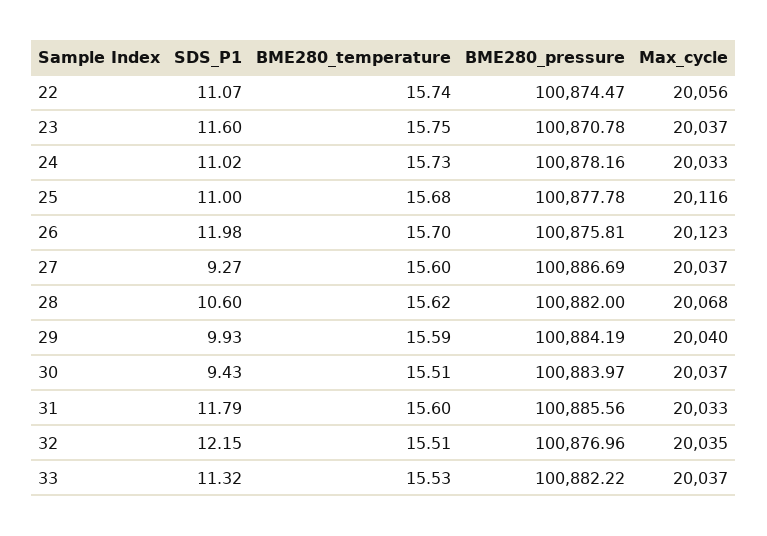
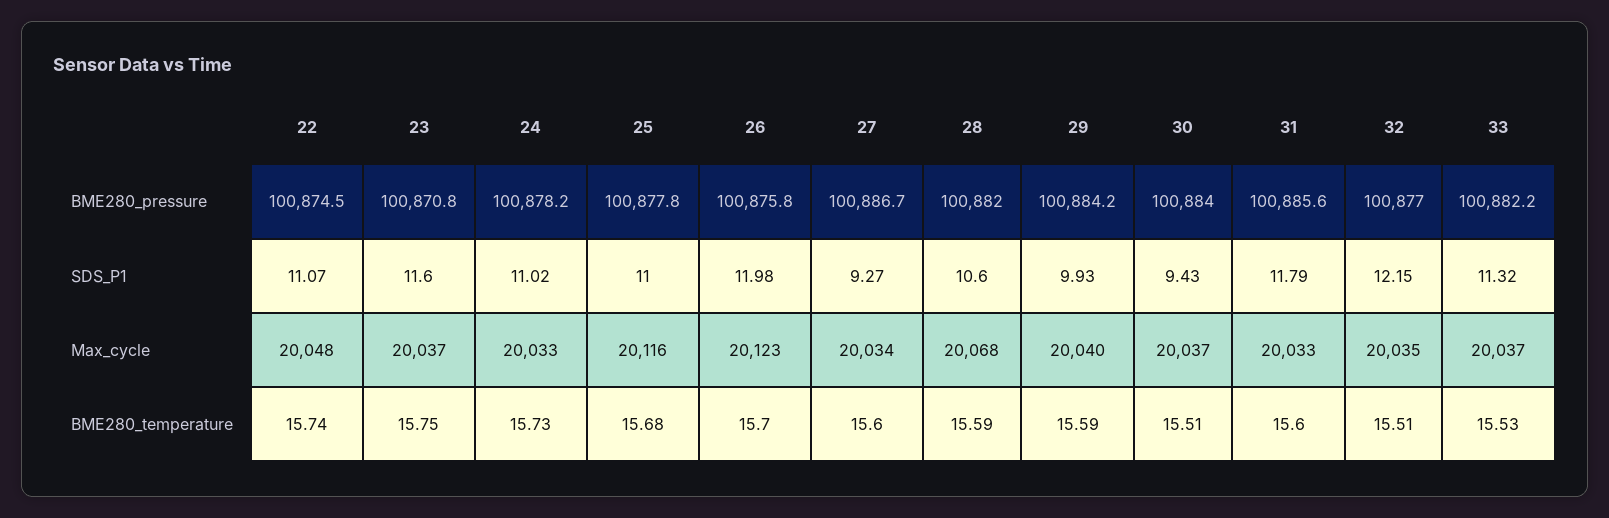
  {
    "SDS_P1": {
      "22": 11.07,
      "23": 11.6,
      "24": 11.02,
      "25": 11,
      "26": 11.98,
      "27": 9.27,
      "28": 10.6,
      "29": 9.93,
      "30": 9.43,
      "31": 11.79,
      "32": 12.15,
      "33": 11.32
    },
    "BME280_temperature": {
      "22": 15.74,
      "23": 15.75,
      "24": 15.73,
      "25": 15.68,
      "26": 15.7,
      "27": 15.6,
-     "28": 15.62,
+     "28": 15.59,
      "29": 15.59,
      "30": 15.51,
      "31": 15.6,
      "32": 15.51,
      "33": 15.53
    },
    "BME280_pressure": {
      "22": 100874.47,
      "23": 100870.78,
      "24": 100878.16,
      "25": 100877.78,
      "26": 100875.81,
      "27": 100886.69,
      "28": 100882,
      "29": 100884.19,
      "30": 100883.97,
      "31": 100885.56,
      "32": 100876.96,
      "33": 100882.22
    },
    "Max_cycle": {
-     "22": 20056,
+     "22": 20048,
      "23": 20037,
      "24": 20033,
      "25": 20116,
      "26": 20123,
-     "27": 20037,
+     "27": 20034,
      "28": 20068,
      "29": 20040,
      "30": 20037,
      "31": 20033,
      "32": 20035,
      "33": 20037
    }
  }

